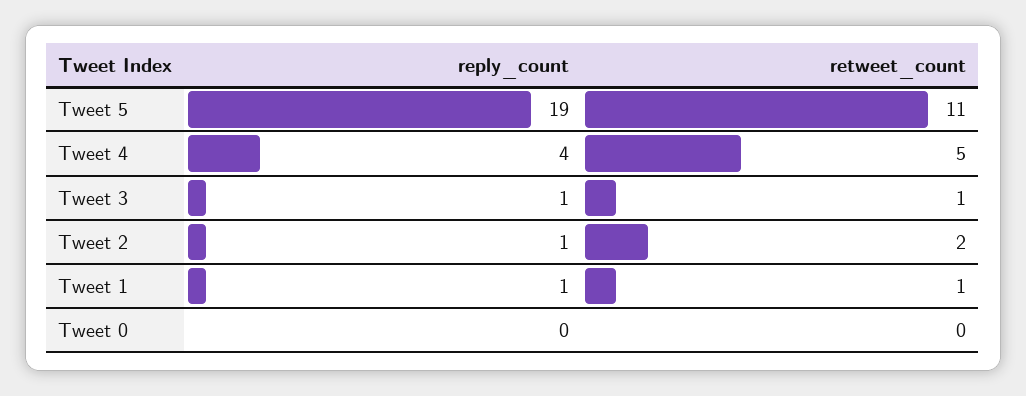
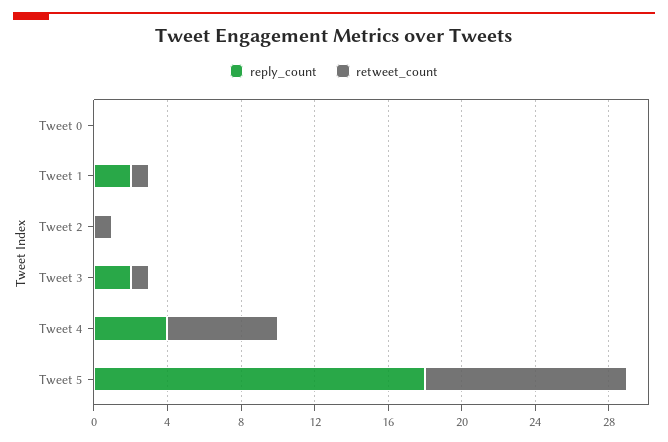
  {
    "reply_count": {
-     "Tweet 5": 19,
+     "Tweet 5": 18,
      "Tweet 4": 4,
-     "Tweet 3": 1,
+     "Tweet 3": 2,
-     "Tweet 2": 1,
+     "Tweet 2": 0,
-     "Tweet 1": 1,
+     "Tweet 1": 2,
      "Tweet 0": 0
    },
    "retweet_count": {
      "Tweet 5": 11,
-     "Tweet 4": 5,
+     "Tweet 4": 6,
      "Tweet 3": 1,
-     "Tweet 2": 2,
+     "Tweet 2": 1,
      "Tweet 1": 1,
      "Tweet 0": 0
    }
  }

